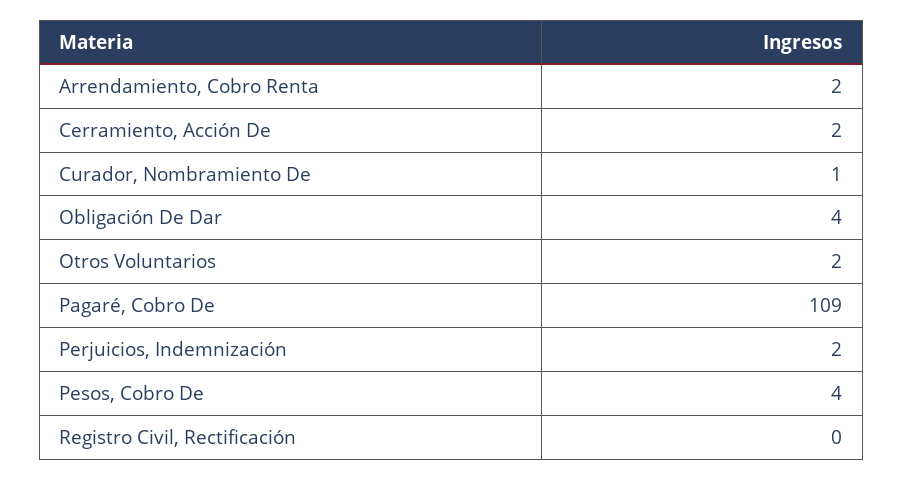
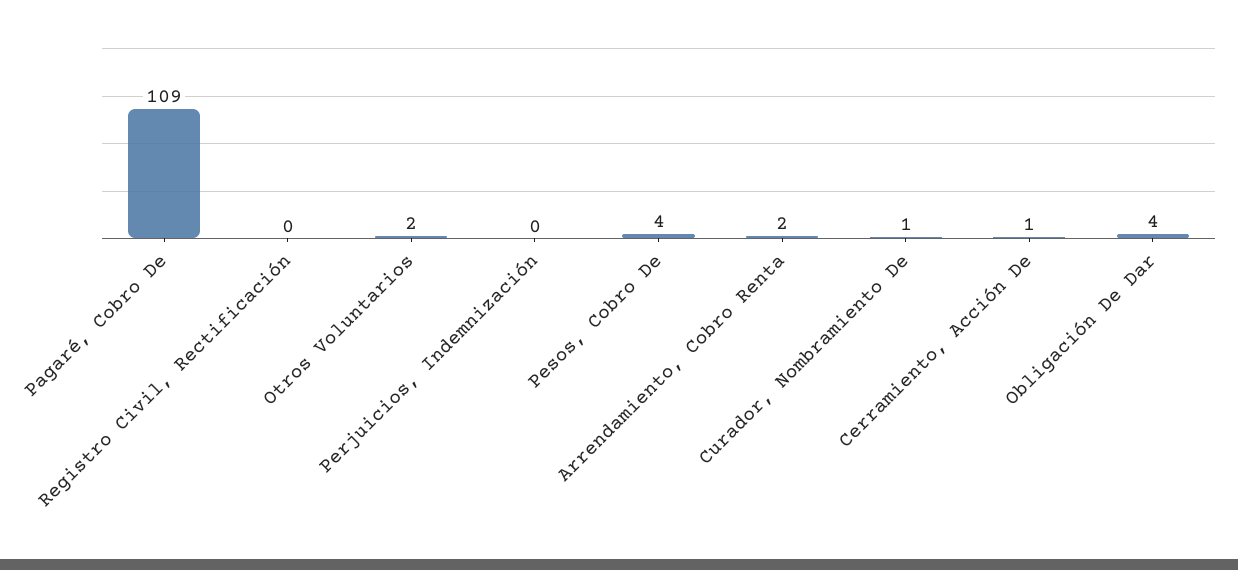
  {
    "Arrendamiento, Cobro Renta": 2,
-   "Cerramiento, Acción De": 2,
+   "Cerramiento, Acción De": 1,
    "Curador, Nombramiento De": 1,
    "Obligación De Dar": 4,
    "Otros Voluntarios": 2,
    "Pagaré, Cobro De": 109,
-   "Perjuicios, Indemnización": 2,
+   "Perjuicios, Indemnización": 0,
    "Pesos, Cobro De": 4,
    "Registro Civil, Rectificación": 0
  }

